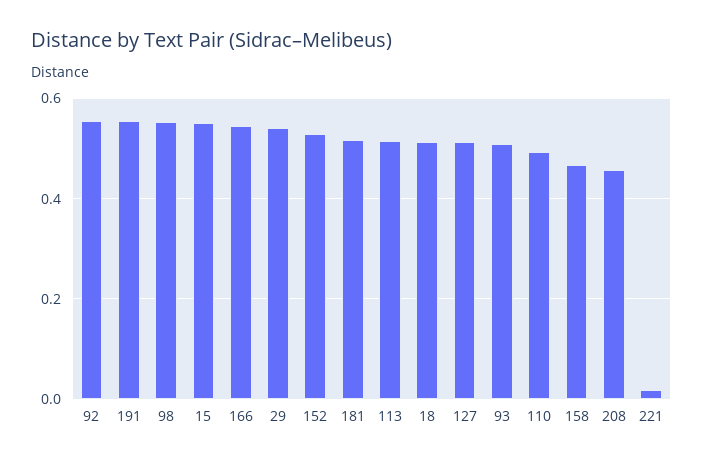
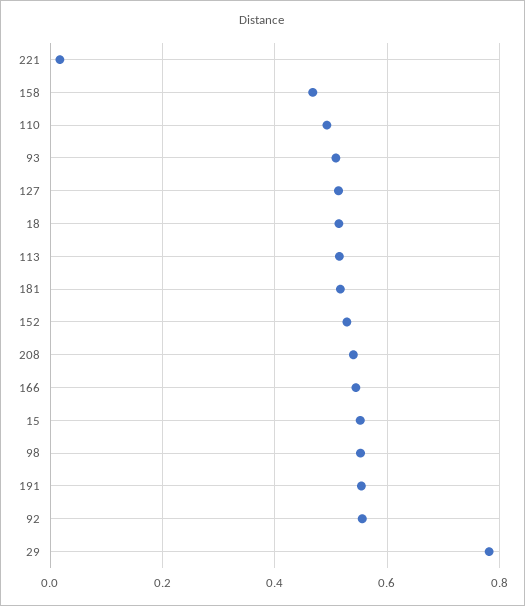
  {
    "92": 0.56,
    "191": 0.56,
    "98": 0.56,
    "15": 0.56,
    "166": 0.54,
-   "29": 0.54,
+   "29": 0.78,
    "152": 0.52,
    "181": 0.52,
    "113": 0.52,
    "18": 0.52,
    "127": 0.52,
    "93": 0.5,
    "110": 0.5,
    "158": 0.46,
-   "208": 0.46,
+   "208": 0.54,
    "221": 0.02
  }

